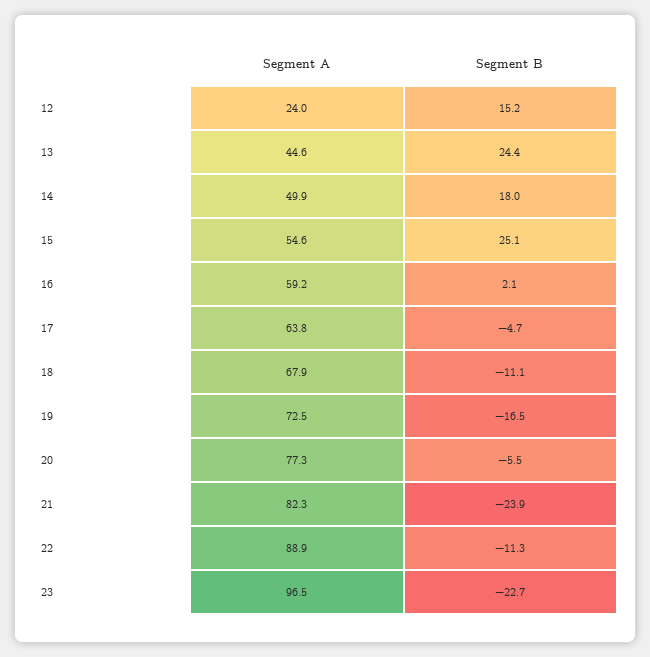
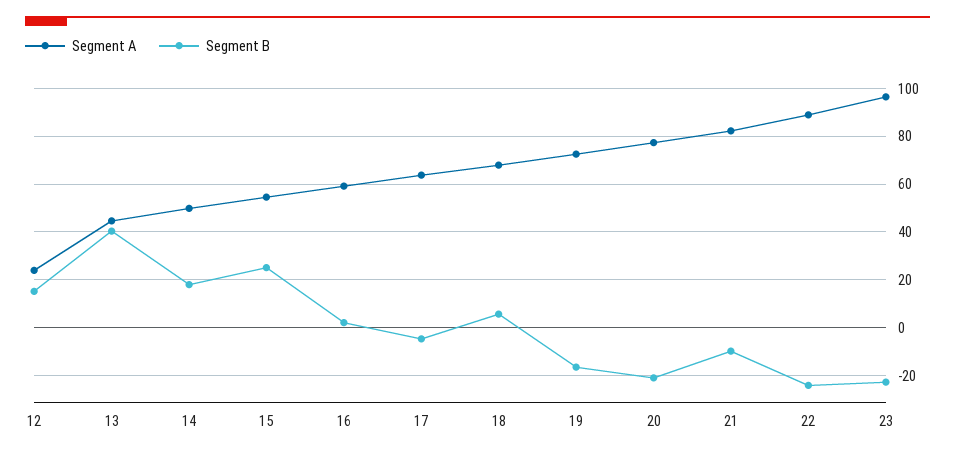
  {
    "Segment A": {
      "12": 24,
      "13": 44.6,
      "14": 49.9,
      "15": 54.6,
      "16": 59.2,
      "17": 63.8,
      "18": 67.9,
      "19": 72.5,
      "20": 77.3,
      "21": 82.3,
      "22": 88.9,
      "23": 96.5
    },
    "Segment B": {
      "12": 15.2,
-     "13": 24.4,
+     "13": 40,
      "14": 18,
      "15": 25.1,
      "16": 2.1,
      "17": -4.7,
-     "18": -11.1,
+     "18": 5,
      "19": -16.5,
-     "20": -5.5,
+     "20": -20,
-     "21": -23.9,
+     "21": -10,
-     "22": -11.3,
+     "22": -25,
      "23": -22.7
    }
  }

